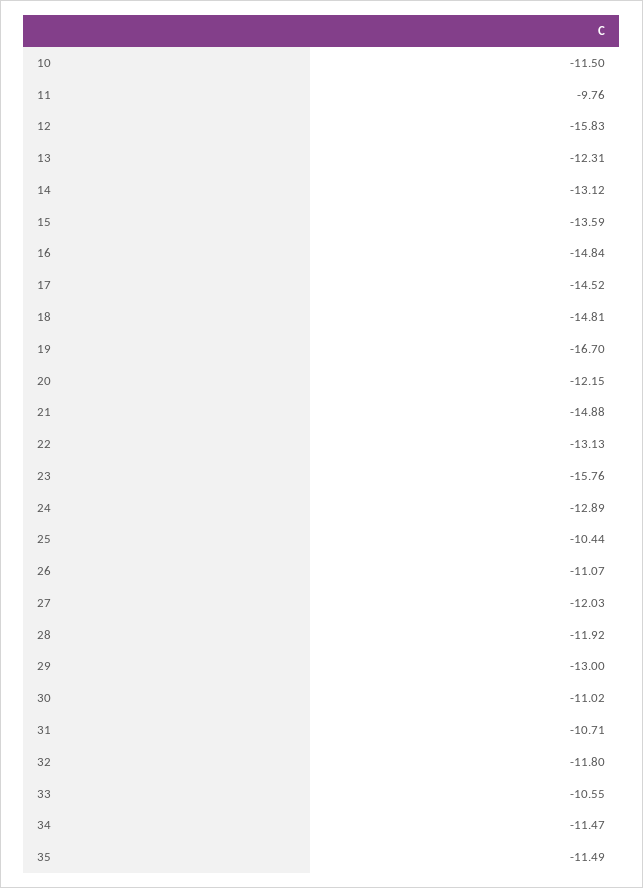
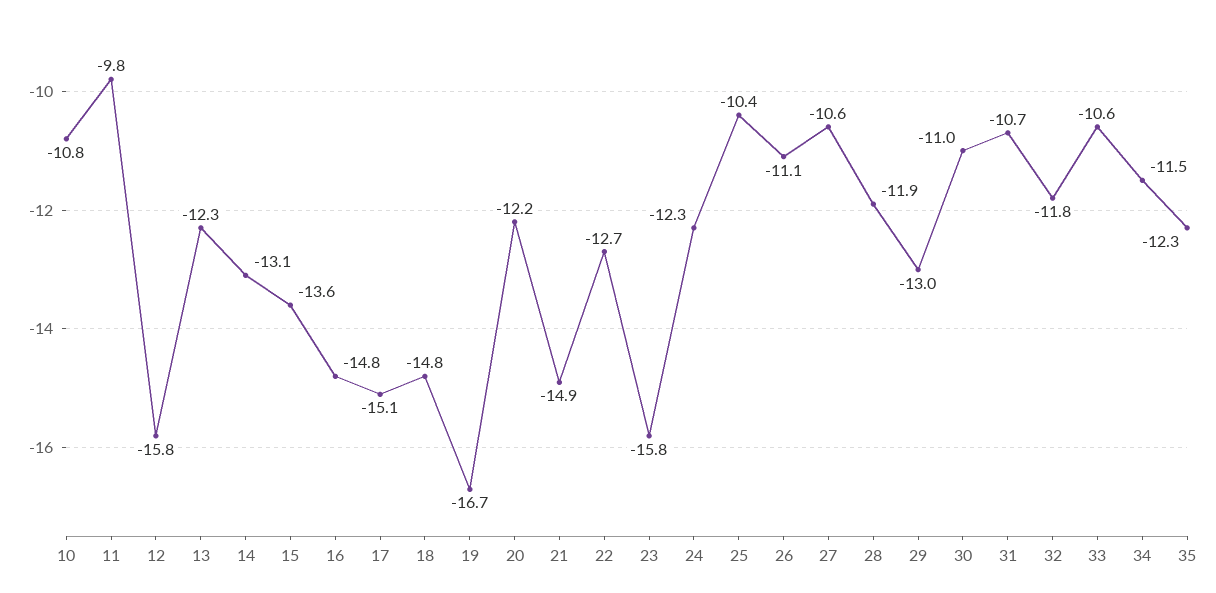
  {
-   "10": -11.5,
+   "10": -10.8,
    "11": -9.76,
    "12": -15.83,
    "13": -12.31,
    "14": -13.12,
    "15": -13.59,
    "16": -14.84,
-   "17": -14.52,
+   "17": -15.1,
    "18": -14.81,
    "19": -16.7,
    "20": -12.15,
    "21": -14.88,
-   "22": -13.13,
+   "22": -12.7,
    "23": -15.76,
-   "24": -12.89,
+   "24": -12.3,
    "25": -10.44,
    "26": -11.07,
-   "27": -12.03,
+   "27": -10.6,
    "28": -11.92,
    "29": -13,
    "30": -11.02,
    "31": -10.71,
    "32": -11.8,
    "33": -10.55,
    "34": -11.47,
-   "35": -11.49
+   "35": -12.3
  }

